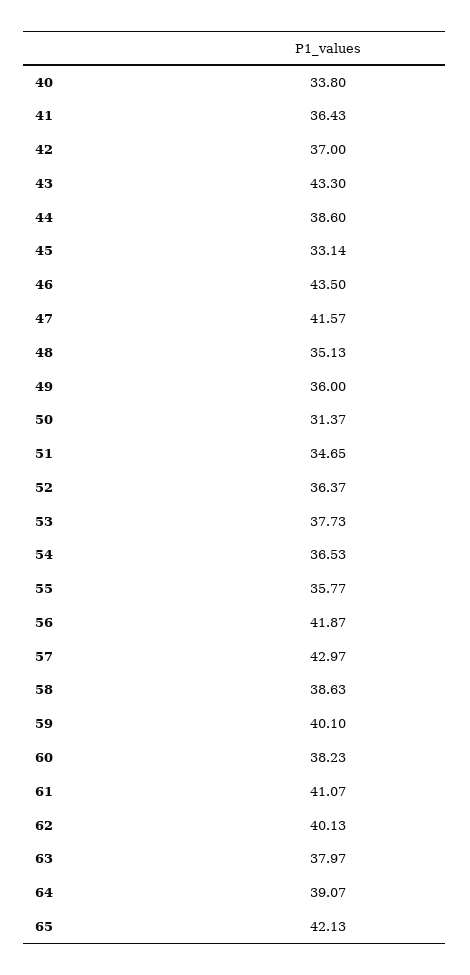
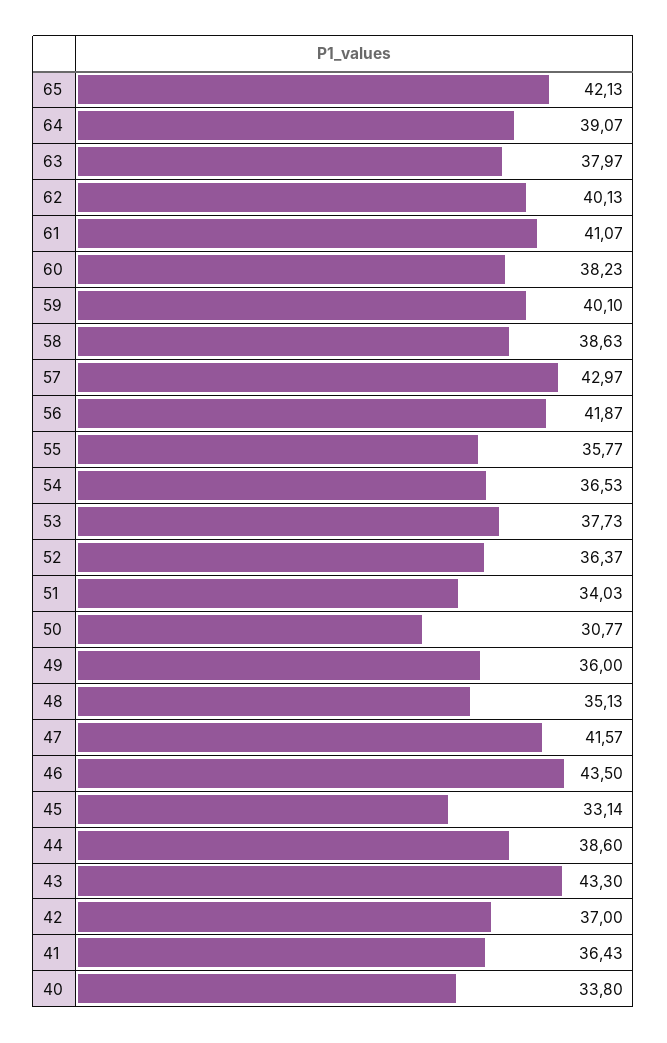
  {
    "40": 33.8,
    "41": 36.43,
    "42": 37,
    "43": 43.3,
    "44": 38.6,
    "45": 33.14,
    "46": 43.5,
    "47": 41.57,
    "48": 35.13,
    "49": 36,
-   "50": 31.37,
+   "50": 30.77,
-   "51": 34.65,
+   "51": 34.03,
    "52": 36.37,
    "53": 37.73,
    "54": 36.53,
    "55": 35.77,
    "56": 41.87,
    "57": 42.97,
    "58": 38.63,
    "59": 40.1,
    "60": 38.23,
    "61": 41.07,
    "62": 40.13,
    "63": 37.97,
    "64": 39.07,
    "65": 42.13
  }

